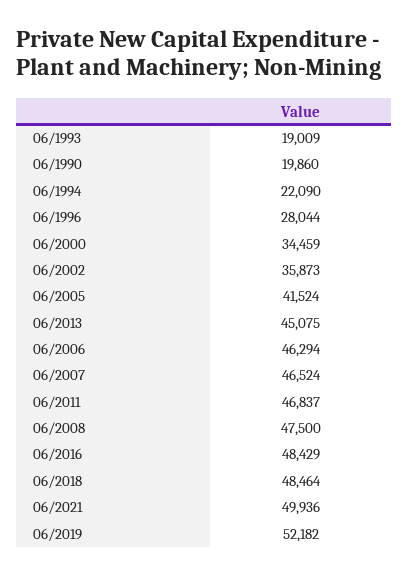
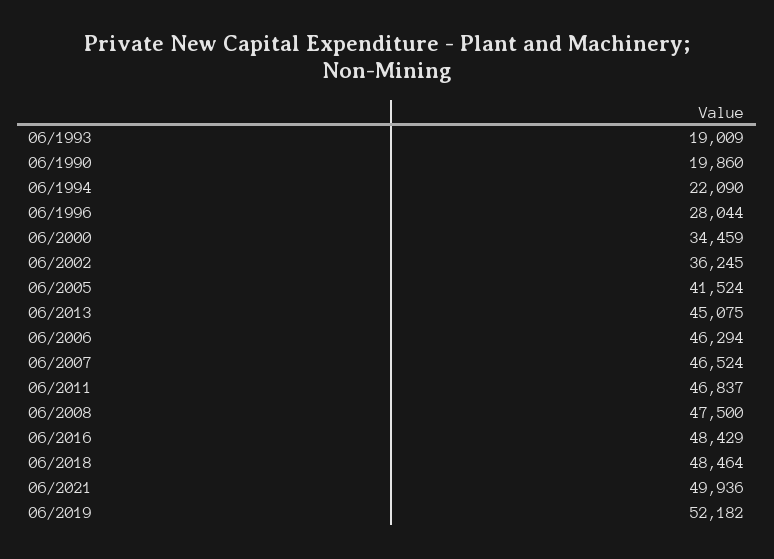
  {
    "06/1993": 19009,
    "06/1990": 19860,
    "06/1994": 22090,
    "06/1996": 28044,
    "06/2000": 34459,
-   "06/2002": 35873,
+   "06/2002": 36245,
    "06/2005": 41524,
    "06/2013": 45075,
    "06/2006": 46294,
    "06/2007": 46524,
    "06/2011": 46837,
    "06/2008": 47500,
    "06/2016": 48429,
    "06/2018": 48464,
    "06/2021": 49936,
    "06/2019": 52182
  }

